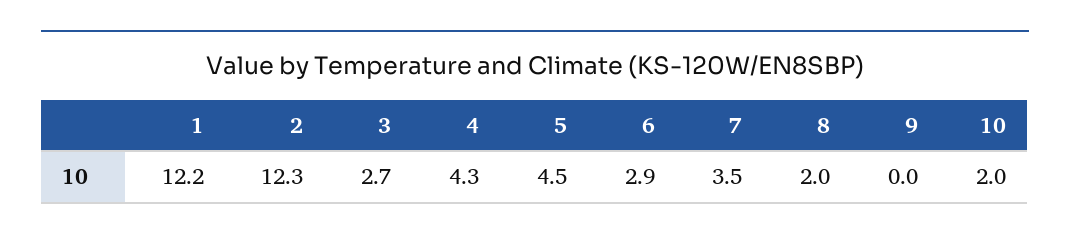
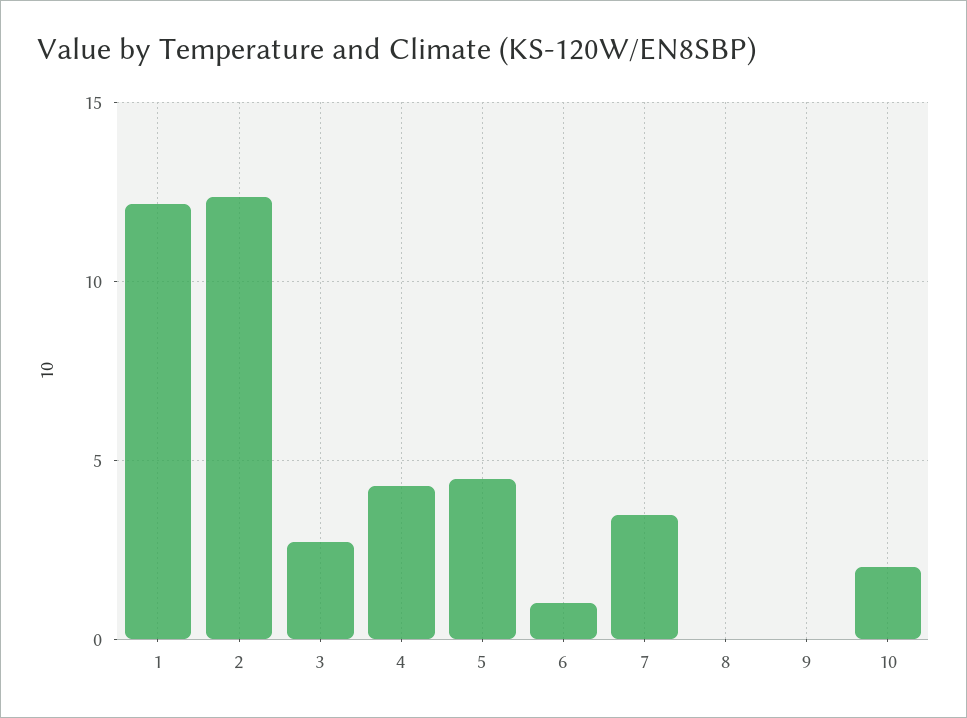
  {
    "1": 12.2,
    "2": 12.3,
    "3": 2.7,
    "4": 4.3,
    "5": 4.5,
-   "6": 2.9,
+   "6": 1,
    "7": 3.5,
-   "8": 2,
+   "8": 0,
    "9": 0,
    "10": 2
  }

